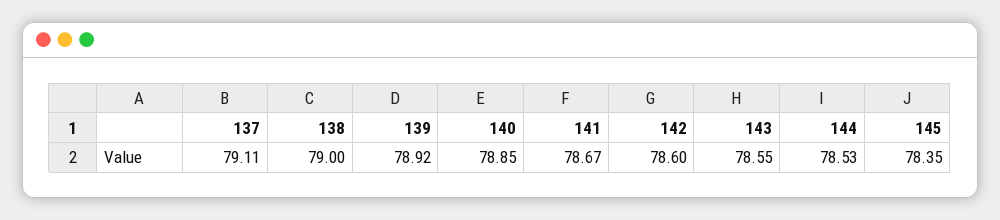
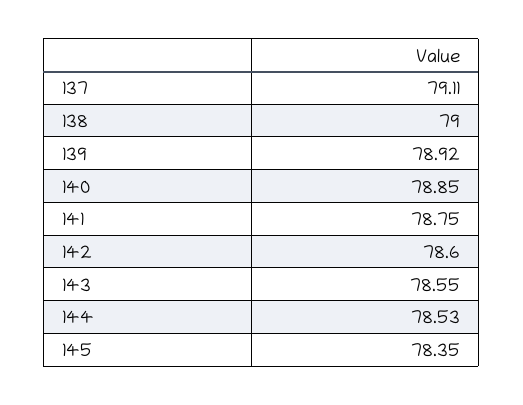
  {
    "137": 79.11,
    "138": 79,
    "139": 78.92,
    "140": 78.85,
-   "141": 78.67,
+   "141": 78.75,
    "142": 78.6,
    "143": 78.55,
    "144": 78.53,
    "145": 78.35
  }

